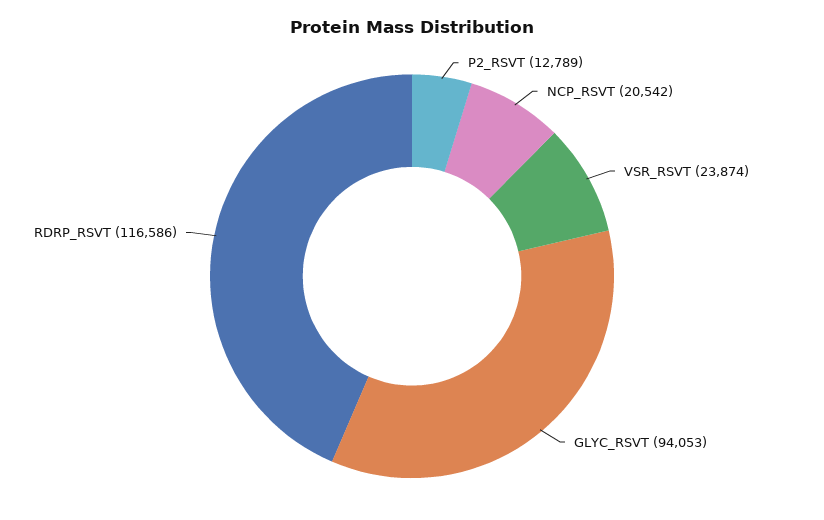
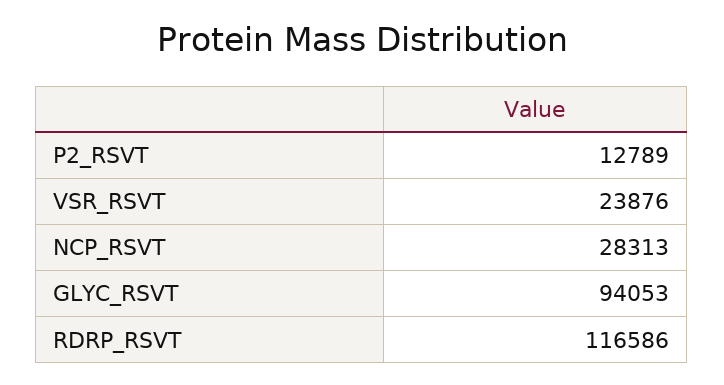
  {
    "P2_RSVT": 12789,
-   "NCP_RSVT": 20542,
+   "NCP_RSVT": 28313,
-   "VSR_RSVT": 23874,
+   "VSR_RSVT": 23876,
    "GLYC_RSVT": 94053,
    "RDRP_RSVT": 116586
  }

